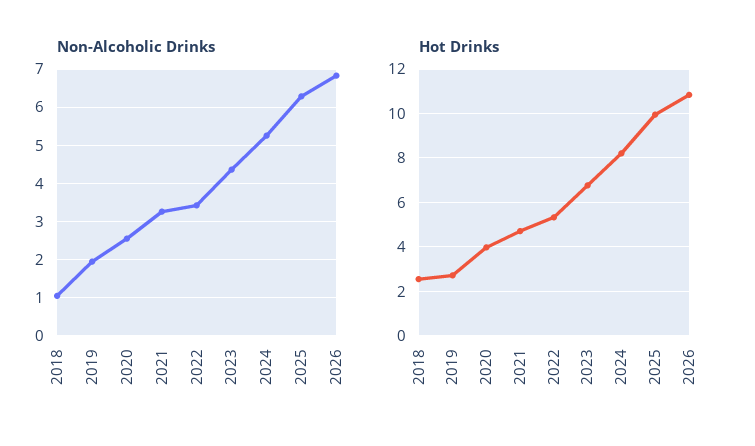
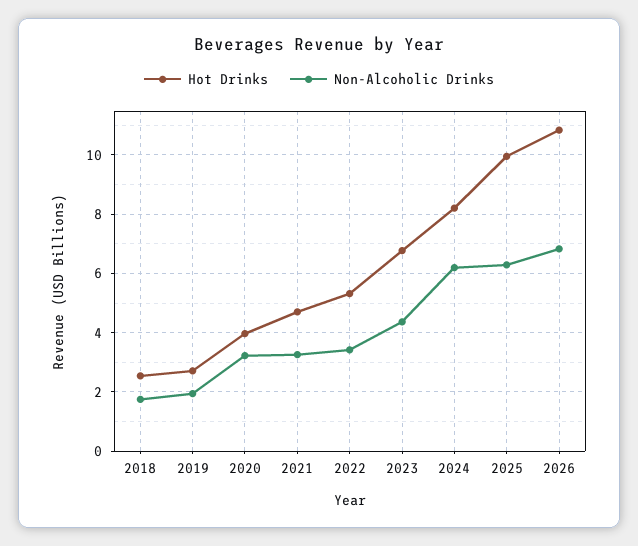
  {
    "Non-Alcoholic Drinks": {
-     "2018": 1,
+     "2018": 1.75,
      "2019": 2,
-     "2020": 2.6,
+     "2020": 3.25,
      "2021": 3.2,
      "2022": 3.4,
      "2023": 4.4,
-     "2024": 5.2,
+     "2024": 6.25,
      "2025": 6.2,
      "2026": 6.8
    },
    "Hot Drinks": {
      "2018": 2.5,
      "2019": 2.75,
      "2020": 4,
      "2021": 4.75,
      "2022": 5.25,
      "2023": 6.75,
      "2024": 8.25,
      "2025": 10,
      "2026": 10.75
    }
  }

